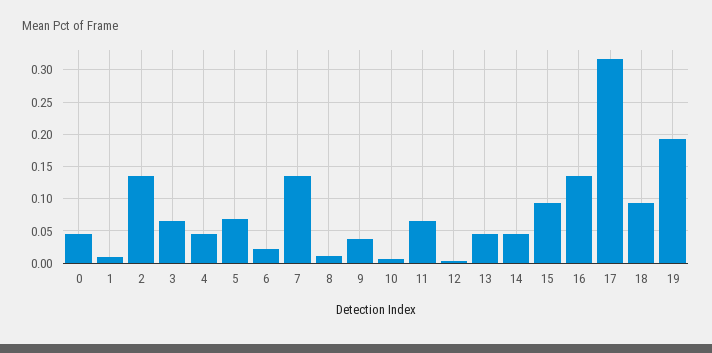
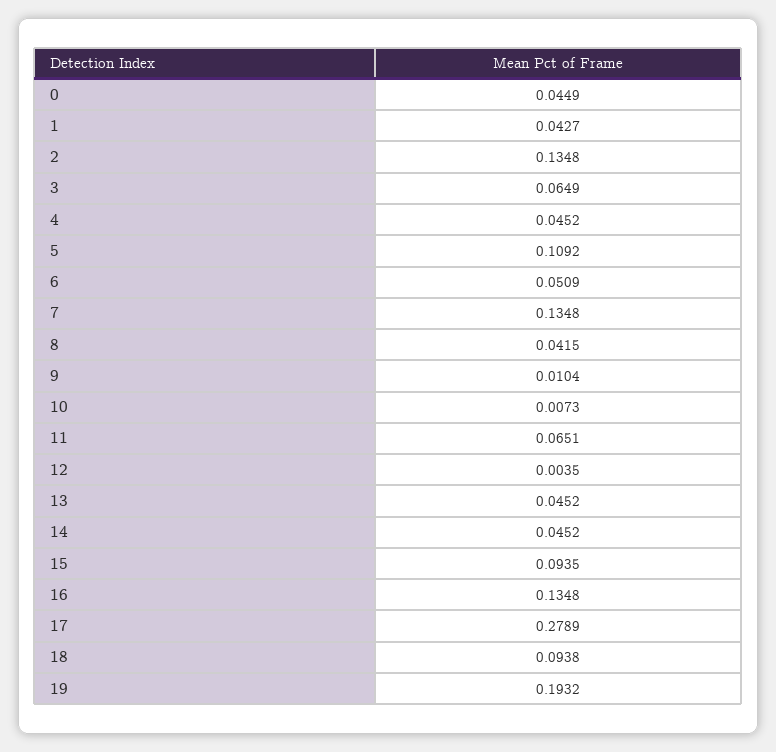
  {
    "0": 0.0449,
-   "1": 0.01,
+   "1": 0.0427,
    "2": 0.1348,
    "3": 0.0649,
    "4": 0.0452,
-   "5": 0.07,
+   "5": 0.1092,
-   "6": 0.02,
+   "6": 0.0509,
    "7": 0.1348,
-   "8": 0.01,
+   "8": 0.0415,
-   "9": 0.04,
+   "9": 0.0104,
    "10": 0.0073,
    "11": 0.0651,
    "12": 0.0035,
    "13": 0.0452,
    "14": 0.0452,
    "15": 0.0935,
    "16": 0.1348,
-   "17": 0.32,
+   "17": 0.2789,
    "18": 0.0938,
    "19": 0.1932
  }

